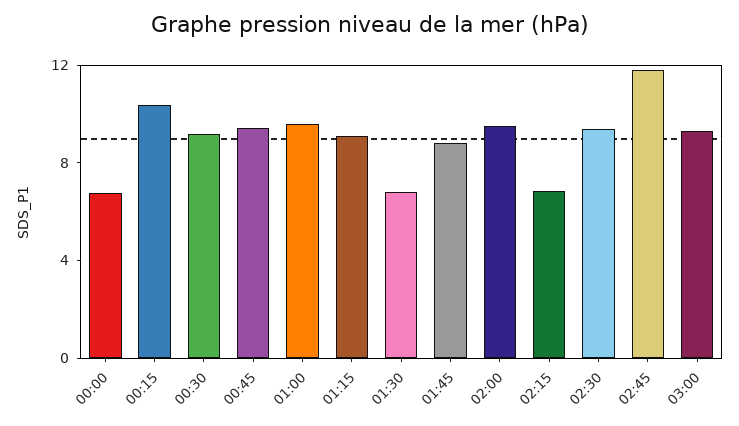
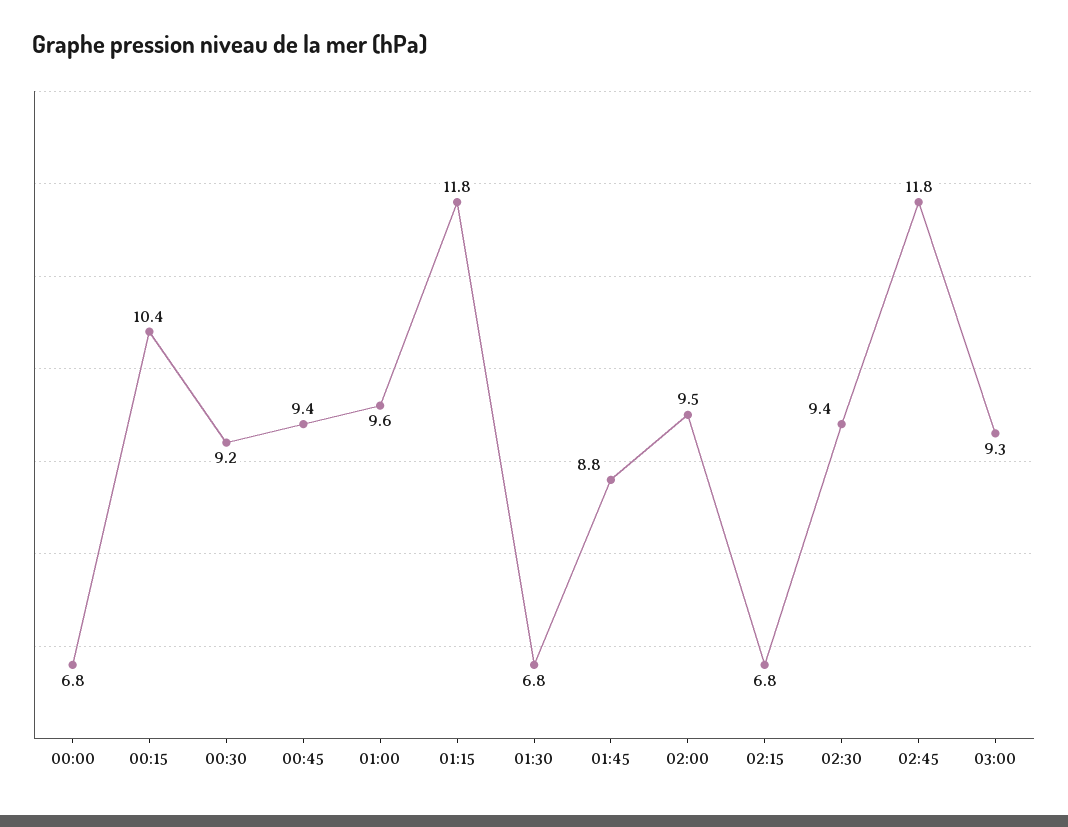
  {
    "00:00": 6.8,
    "00:15": 10.4,
    "00:30": 9.2,
    "00:45": 9.4,
    "01:00": 9.6,
-   "01:15": 9,
+   "01:15": 11.8,
    "01:30": 6.8,
    "01:45": 8.8,
    "02:00": 9.5,
    "02:15": 6.8,
    "02:30": 9.4,
    "02:45": 11.8,
    "03:00": 9.3
  }

